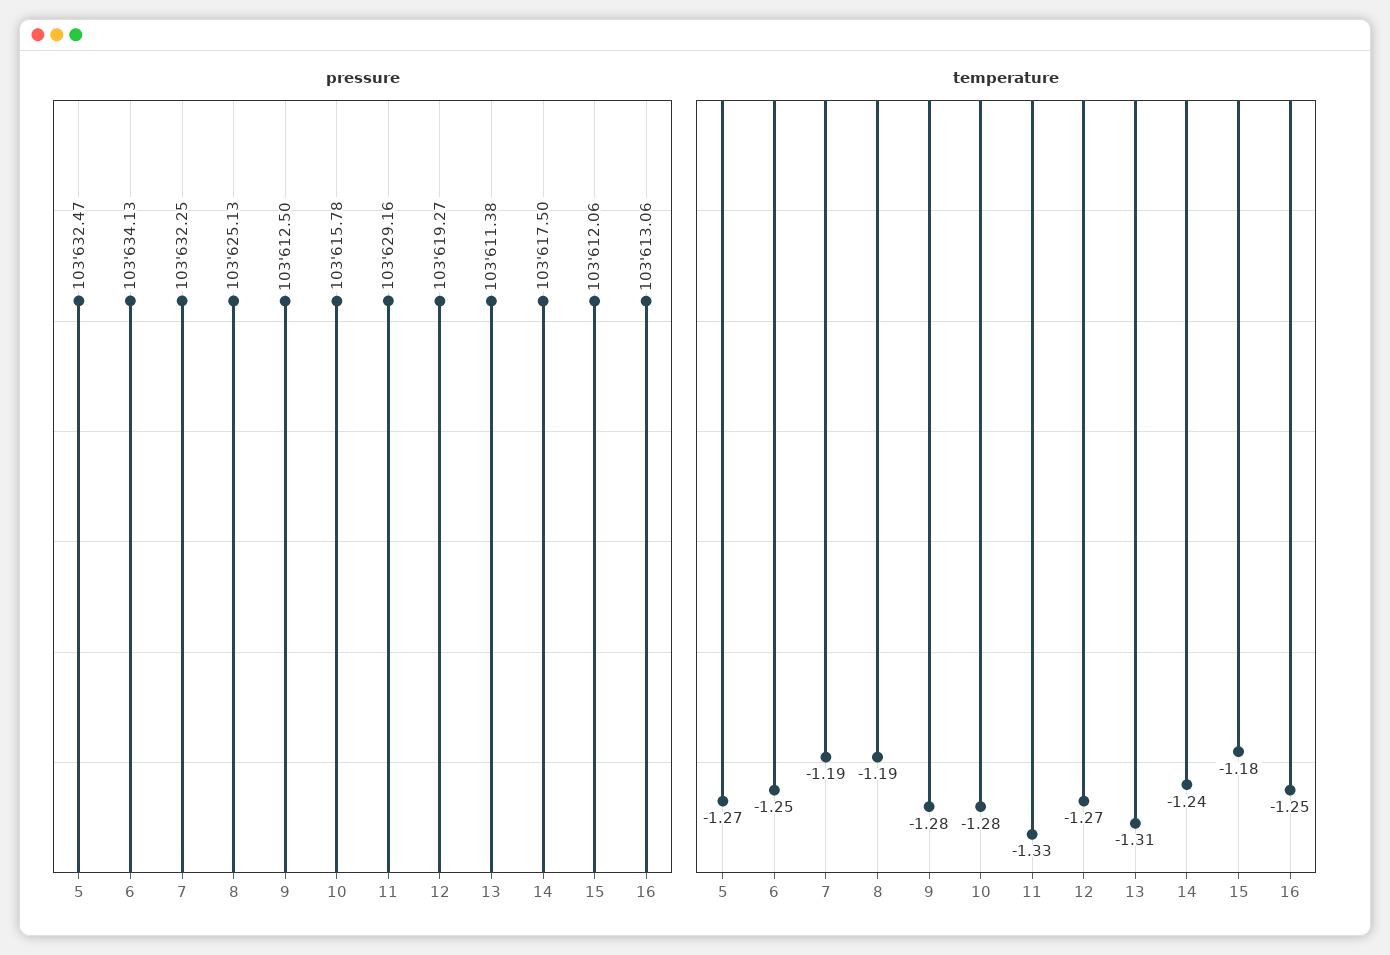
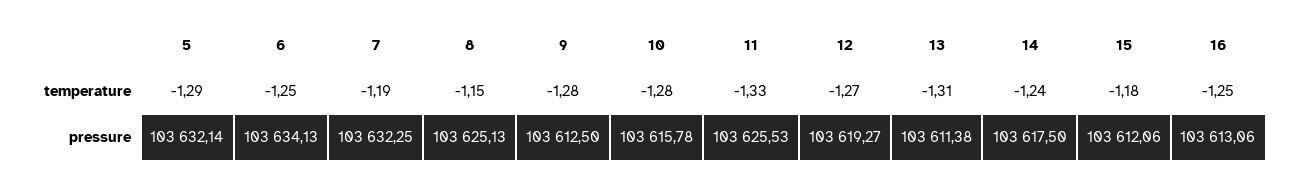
  {
    "pressure": {
-     "5": 103632.47,
+     "5": 103632.14,
      "6": 103634.13,
      "7": 103632.25,
      "8": 103625.13,
      "9": 103612.5,
      "10": 103615.78,
-     "11": 103629.16,
+     "11": 103625.53,
      "12": 103619.27,
      "13": 103611.38,
      "14": 103617.5,
      "15": 103612.06,
      "16": 103613.06
    },
    "temperature": {
-     "5": -1.27,
+     "5": -1.29,
      "6": -1.25,
      "7": -1.19,
-     "8": -1.19,
+     "8": -1.15,
      "9": -1.28,
      "10": -1.28,
      "11": -1.33,
      "12": -1.27,
      "13": -1.31,
      "14": -1.24,
      "15": -1.18,
      "16": -1.25
    }
  }

